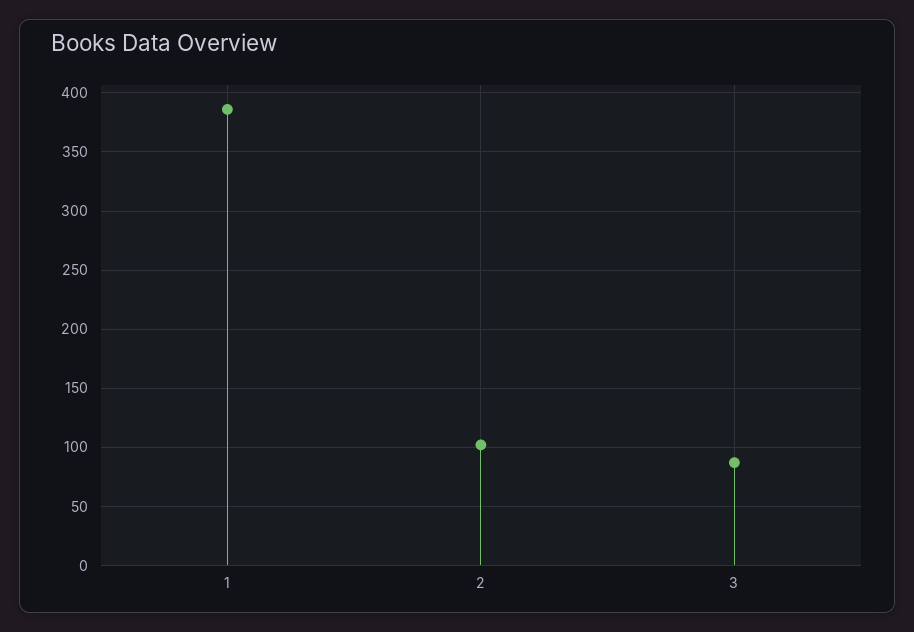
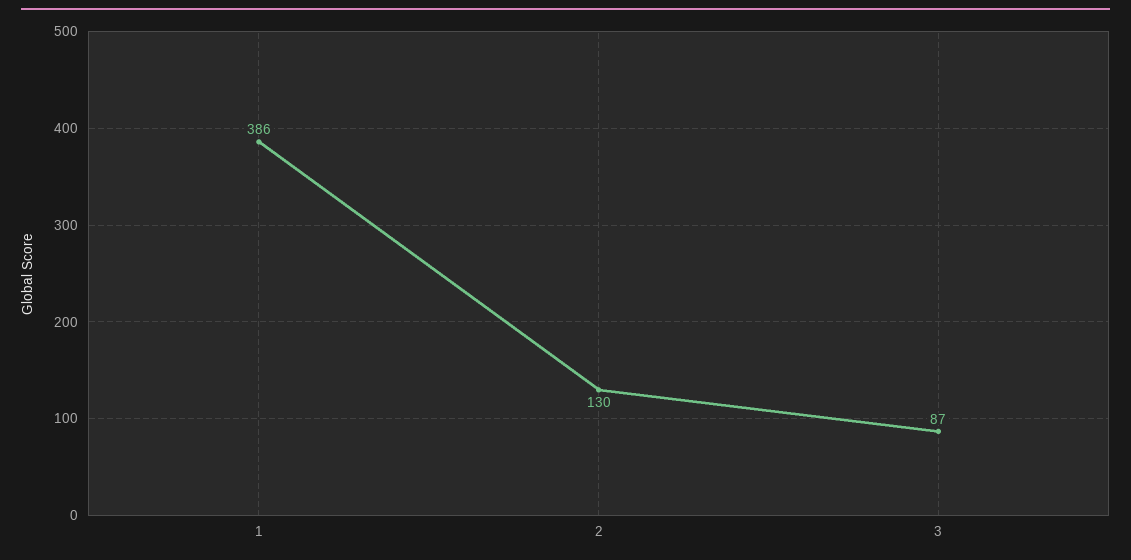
  {
    "1": 386,
-   "2": 100,
+   "2": 130,
    "3": 87
  }

